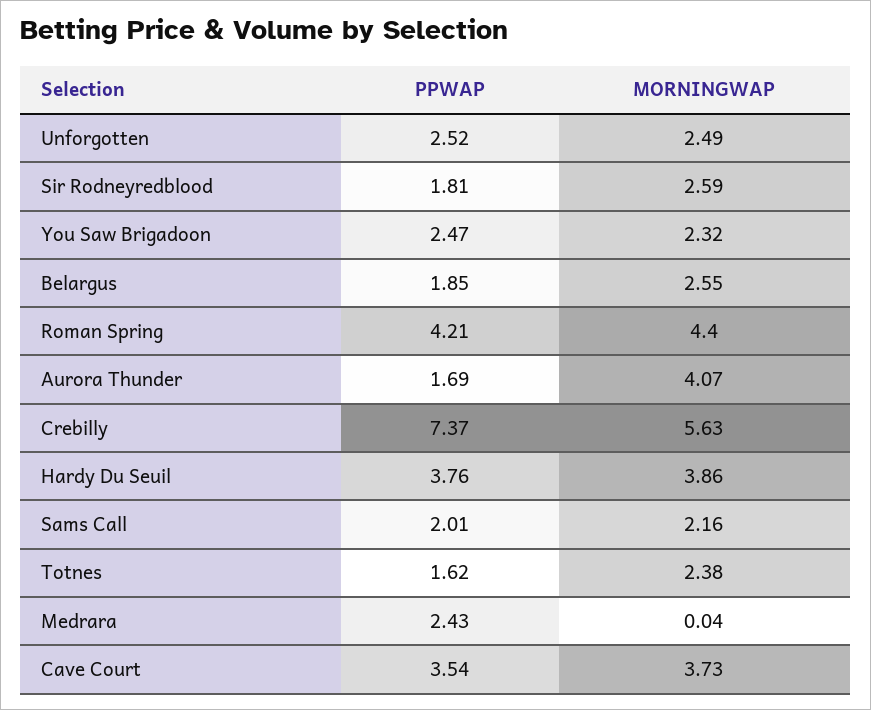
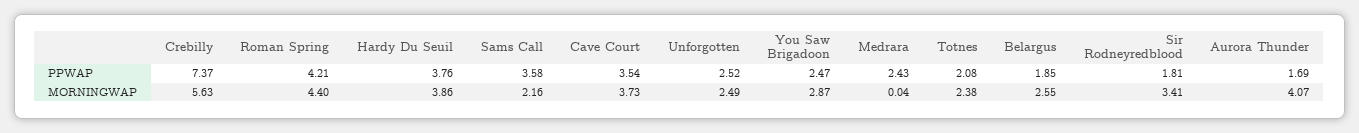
  {
    "PPWAP": {
      "Unforgotten": 2.52,
      "Sir Rodneyredblood": 1.81,
      "You Saw Brigadoon": 2.47,
      "Belargus": 1.85,
      "Roman Spring": 4.21,
      "Aurora Thunder": 1.69,
      "Crebilly": 7.37,
      "Hardy Du Seuil": 3.76,
-     "Sams Call": 2.01,
+     "Sams Call": 3.58,
-     "Totnes": 1.62,
+     "Totnes": 2.08,
      "Medrara": 2.43,
      "Cave Court": 3.54
    },
    "MORNINGWAP": {
      "Unforgotten": 2.49,
-     "Sir Rodneyredblood": 2.59,
+     "Sir Rodneyredblood": 3.41,
-     "You Saw Brigadoon": 2.32,
+     "You Saw Brigadoon": 2.87,
      "Belargus": 2.55,
      "Roman Spring": 4.4,
      "Aurora Thunder": 4.07,
      "Crebilly": 5.63,
      "Hardy Du Seuil": 3.86,
      "Sams Call": 2.16,
      "Totnes": 2.38,
      "Medrara": 0.04,
      "Cave Court": 3.73
    }
  }

